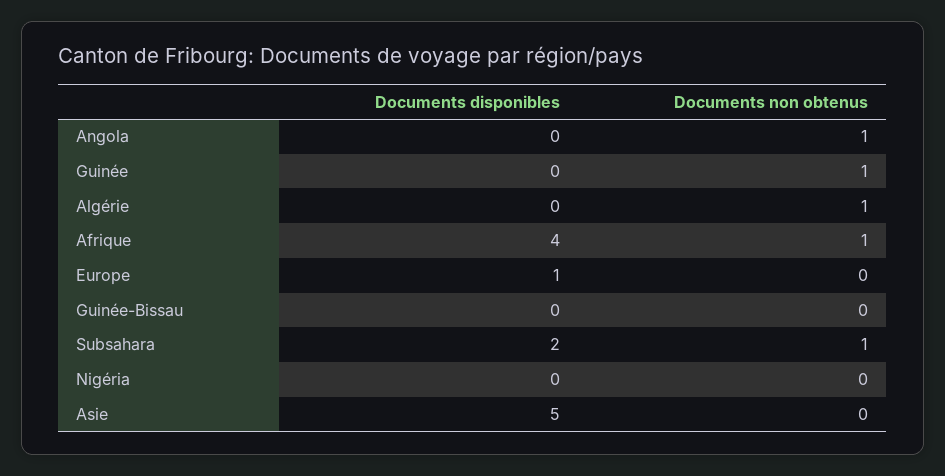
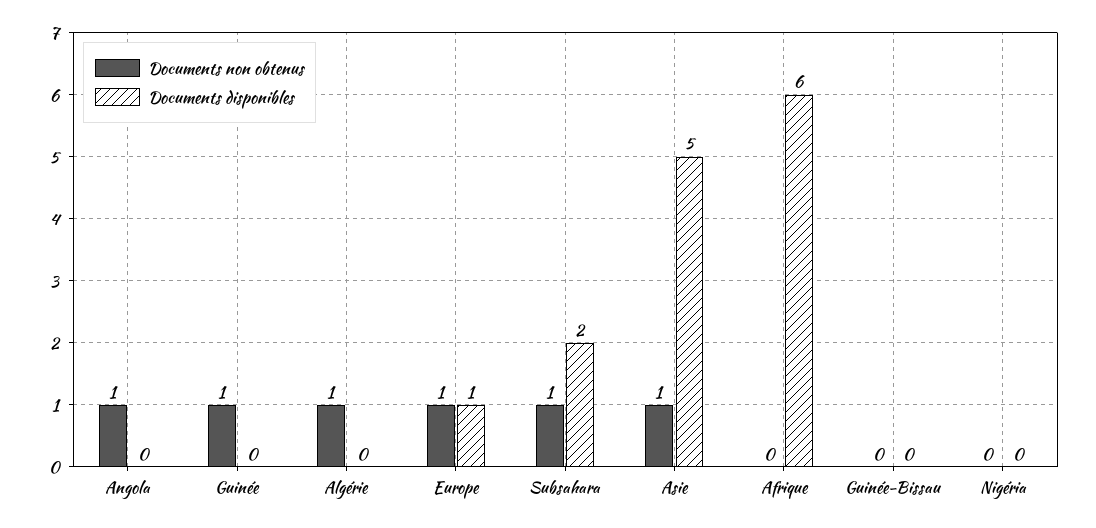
  {
    "Documents disponibles": {
      "Angola": 0,
      "Guinée": 0,
      "Algérie": 0,
-     "Afrique": 4,
+     "Afrique": 6,
      "Europe": 1,
      "Guinée-Bissau": 0,
      "Subsahara": 2,
      "Nigéria": 0,
      "Asie": 5
    },
    "Documents non obtenus": {
      "Angola": 1,
      "Guinée": 1,
      "Algérie": 1,
-     "Afrique": 1,
+     "Afrique": 0,
-     "Europe": 0,
+     "Europe": 1,
      "Guinée-Bissau": 0,
      "Subsahara": 1,
      "Nigéria": 0,
-     "Asie": 0
+     "Asie": 1
    }
  }

